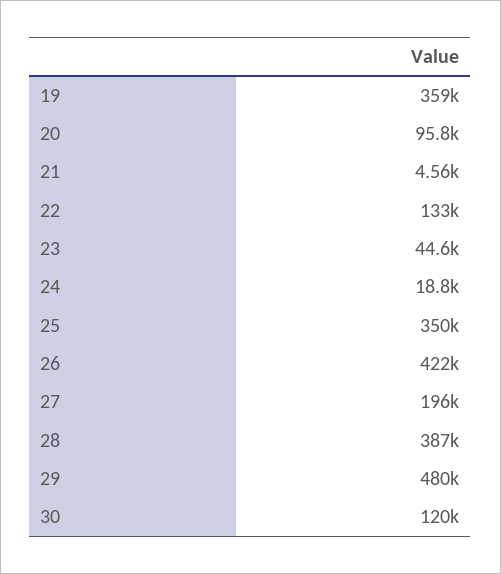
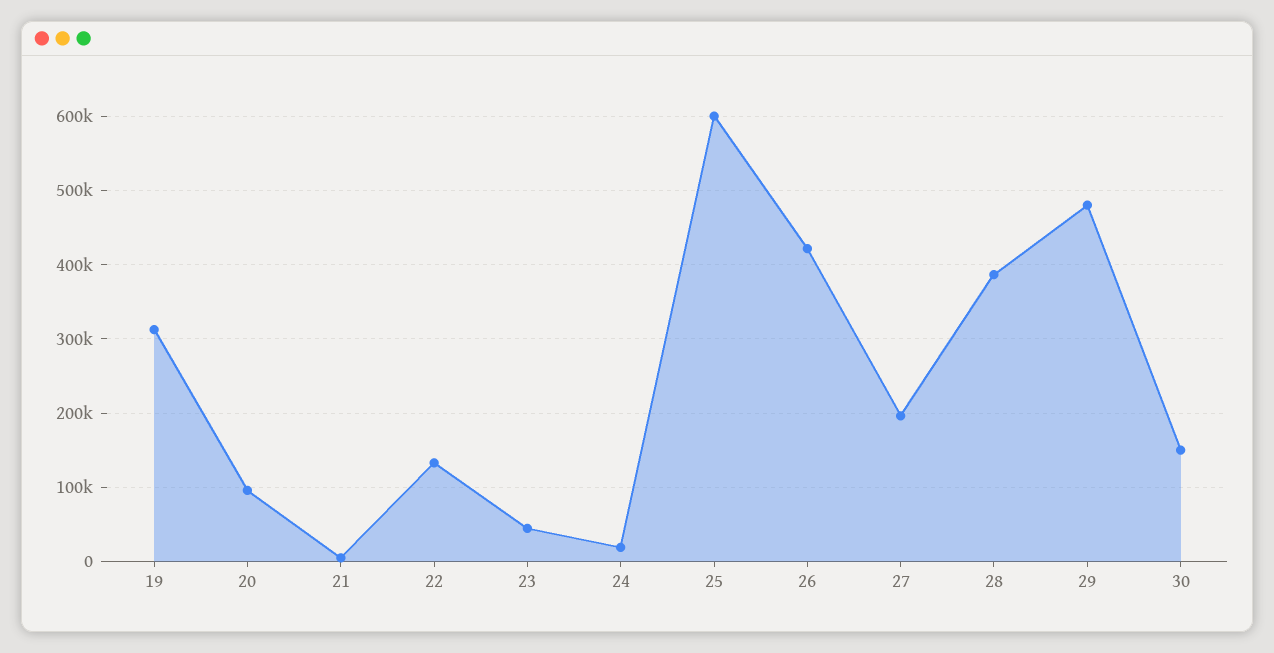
  {
-   "19": 359000,
+   "19": 310000,
    "20": 95800,
    "21": 4560,
    "22": 133000,
    "23": 44600,
    "24": 18800,
-   "25": 350000,
+   "25": 600000,
    "26": 422000,
    "27": 196000,
    "28": 387000,
    "29": 480000,
-   "30": 120000
+   "30": 150000
  }

